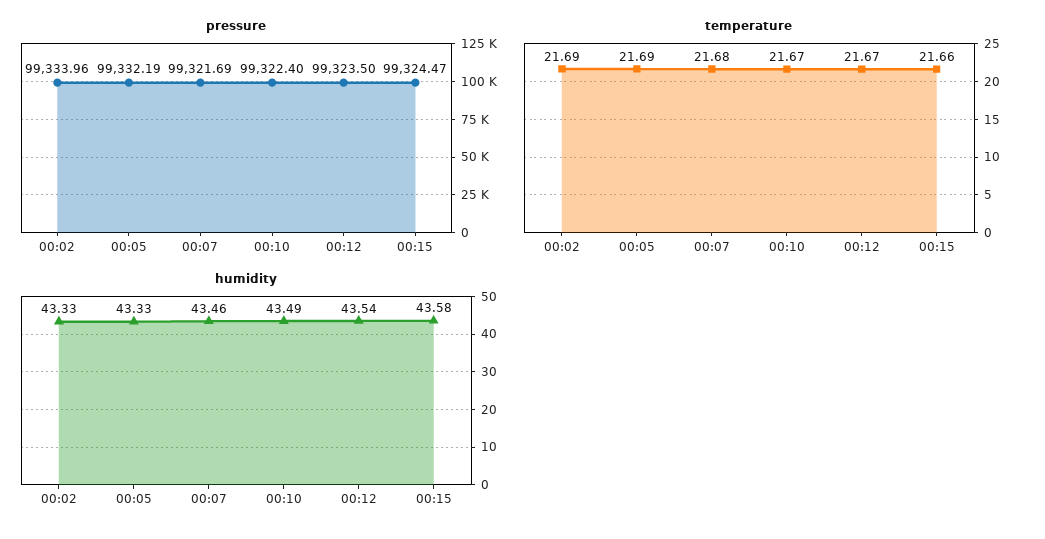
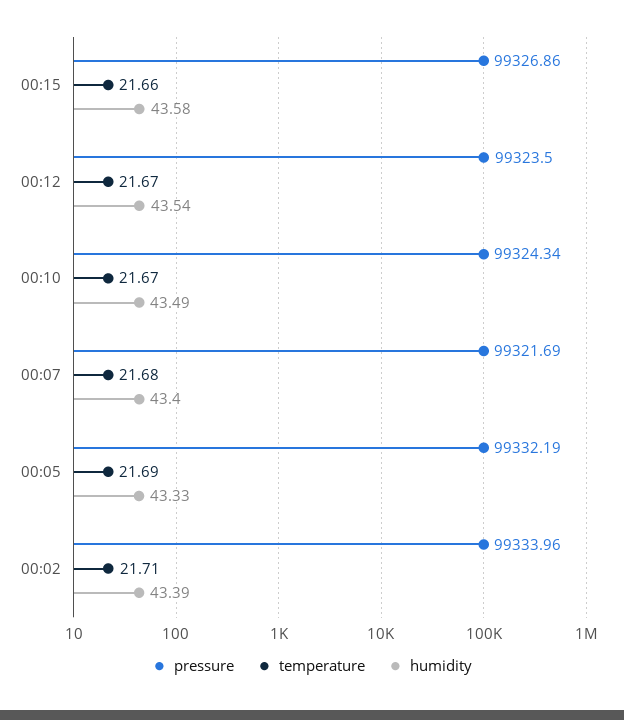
  {
    "pressure": {
      "00:02": 99333.96,
      "00:05": 99332.19,
      "00:07": 99321.69,
-     "00:10": 99322.4,
+     "00:10": 99324.34,
      "00:12": 99323.5,
-     "00:15": 99324.47
+     "00:15": 99326.86
    },
    "temperature": {
-     "00:02": 21.69,
+     "00:02": 21.71,
      "00:05": 21.69,
      "00:07": 21.68,
      "00:10": 21.67,
      "00:12": 21.67,
      "00:15": 21.66
    },
    "humidity": {
-     "00:02": 43.33,
+     "00:02": 43.39,
      "00:05": 43.33,
-     "00:07": 43.46,
+     "00:07": 43.4,
      "00:10": 43.49,
      "00:12": 43.54,
      "00:15": 43.58
    }
  }

